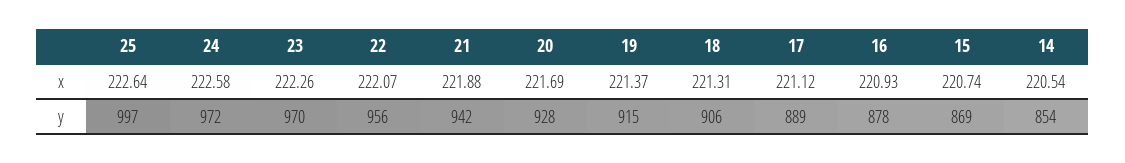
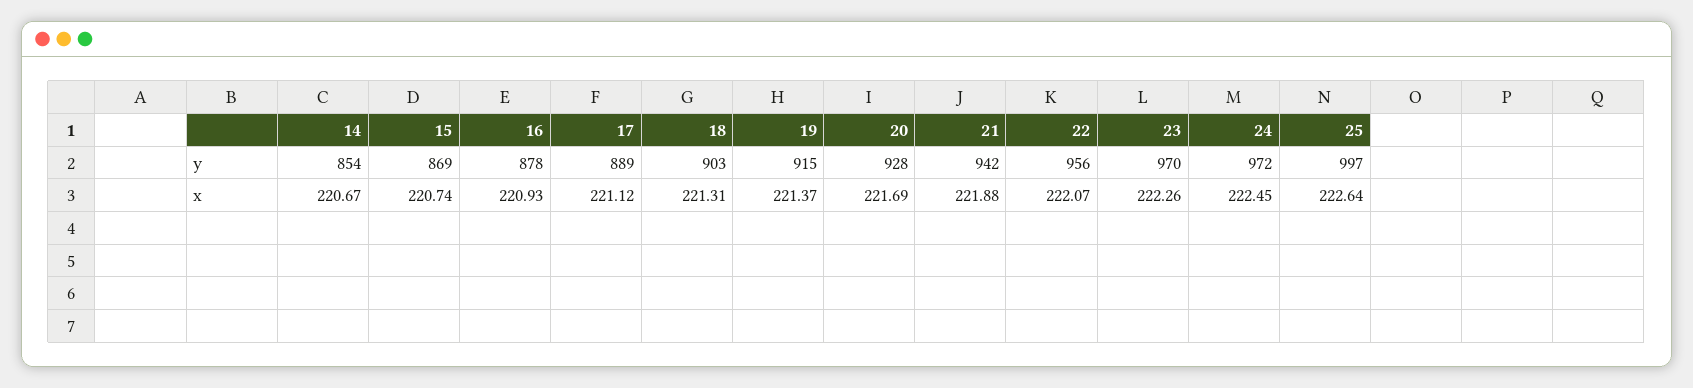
  {
    "25": {
      "x": 222.64,
      "y": 997
    },
    "24": {
-     "x": 222.58,
+     "x": 222.45,
      "y": 972
    },
    "23": {
      "x": 222.26,
      "y": 970
    },
    "22": {
      "x": 222.07,
      "y": 956
    },
    "21": {
      "x": 221.88,
      "y": 942
    },
    "20": {
      "x": 221.69,
      "y": 928
    },
    "19": {
      "x": 221.37,
      "y": 915
    },
    "18": {
      "x": 221.31,
-     "y": 906
+     "y": 903
    },
    "17": {
      "x": 221.12,
      "y": 889
    },
    "16": {
      "x": 220.93,
      "y": 878
    },
    "15": {
      "x": 220.74,
      "y": 869
    },
    "14": {
-     "x": 220.54,
+     "x": 220.67,
      "y": 854
    }
  }

